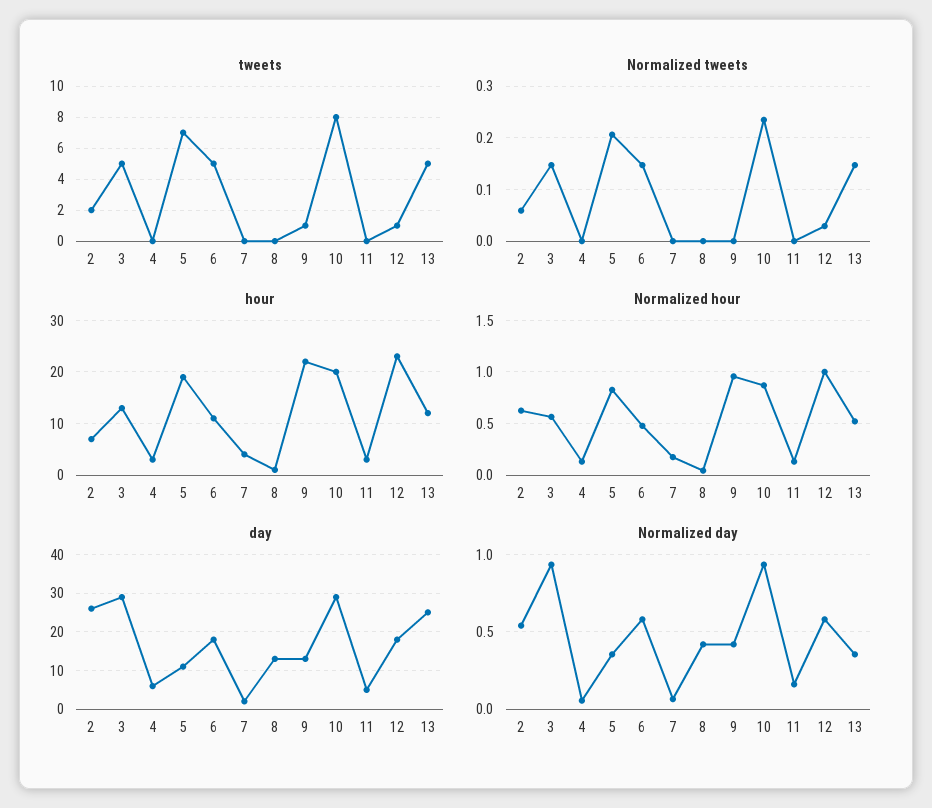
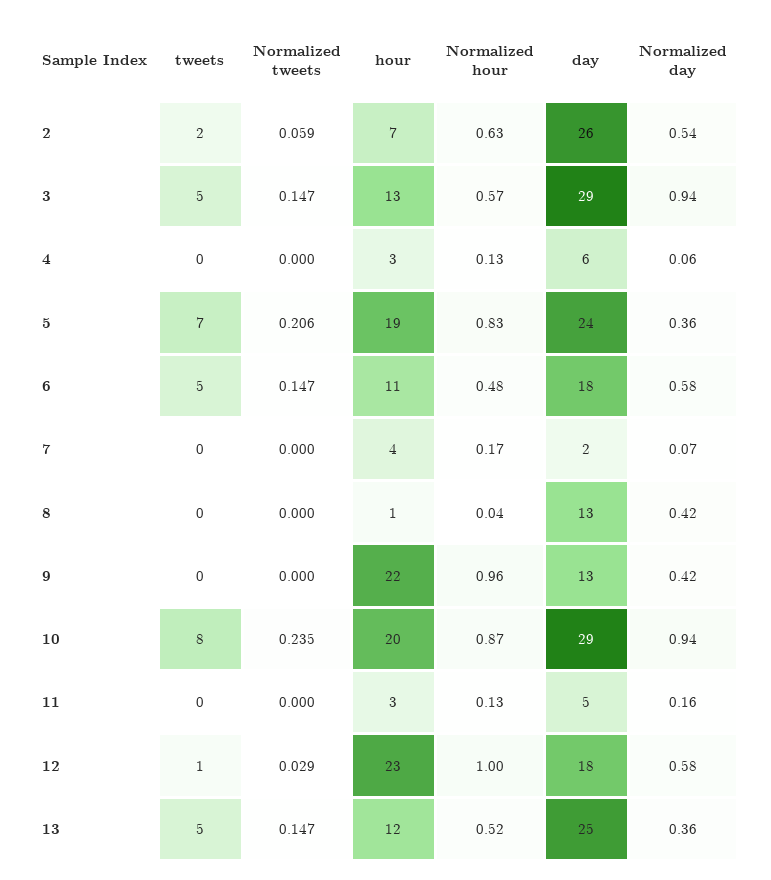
  {
    "tweets": {
      "2": 2,
      "3": 5,
      "4": 0,
      "5": 7,
      "6": 5,
      "7": 0,
      "8": 0,
-     "9": 1,
+     "9": 0,
      "10": 8,
      "11": 0,
      "12": 1,
      "13": 5
    },
    "Normalized tweets": {
      "2": 0.059,
      "3": 0.147,
      "4": 0,
      "5": 0.206,
      "6": 0.147,
      "7": 0,
      "8": 0,
      "9": 0,
      "10": 0.235,
      "11": 0,
      "12": 0.029,
      "13": 0.147
    },
    "hour": {
      "2": 7,
      "3": 13,
      "4": 3,
      "5": 19,
      "6": 11,
      "7": 4,
      "8": 1,
      "9": 22,
      "10": 20,
      "11": 3,
      "12": 23,
      "13": 12
    },
    "Normalized hour": {
      "2": 0.63,
      "3": 0.57,
      "4": 0.13,
      "5": 0.83,
      "6": 0.48,
      "7": 0.17,
      "8": 0.04,
      "9": 0.96,
      "10": 0.87,
      "11": 0.13,
      "12": 1,
      "13": 0.52
    },
    "day": {
      "2": 26,
      "3": 29,
      "4": 6,
-     "5": 10,
+     "5": 24,
      "6": 18,
      "7": 2,
      "8": 13,
      "9": 13,
      "10": 29,
      "11": 5,
      "12": 18,
      "13": 25
    },
    "Normalized day": {
      "2": 0.54,
      "3": 0.94,
      "4": 0.06,
      "5": 0.36,
      "6": 0.58,
      "7": 0.07,
      "8": 0.42,
      "9": 0.42,
      "10": 0.94,
      "11": 0.16,
      "12": 0.58,
      "13": 0.36
    }
  }

